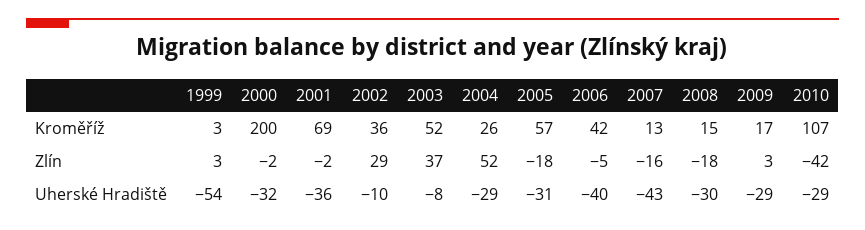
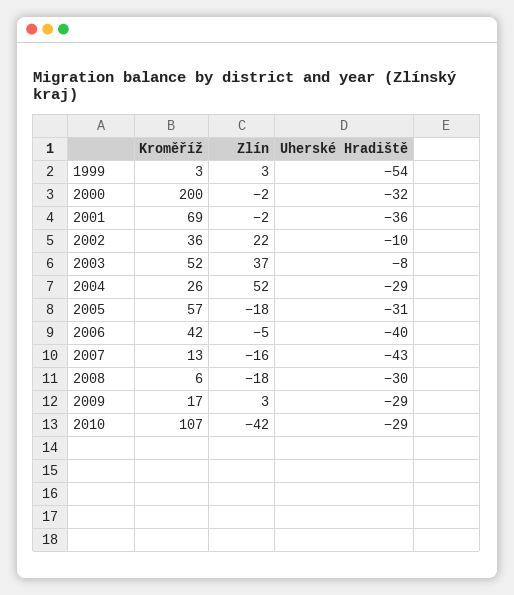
  {
    "1999": {
      "Kroměříž": 3,
      "Zlín": 3,
      "Uherské Hradiště": -54
    },
    "2000": {
      "Kroměříž": 200,
      "Zlín": -2,
      "Uherské Hradiště": -32
    },
    "2001": {
      "Kroměříž": 69,
      "Zlín": -2,
      "Uherské Hradiště": -36
    },
    "2002": {
      "Kroměříž": 36,
-     "Zlín": 29,
+     "Zlín": 22,
      "Uherské Hradiště": -10
    },
    "2003": {
      "Kroměříž": 52,
      "Zlín": 37,
      "Uherské Hradiště": -8
    },
    "2004": {
      "Kroměříž": 26,
      "Zlín": 52,
      "Uherské Hradiště": -29
    },
    "2005": {
      "Kroměříž": 57,
      "Zlín": -18,
      "Uherské Hradiště": -31
    },
    "2006": {
      "Kroměříž": 42,
      "Zlín": -5,
      "Uherské Hradiště": -40
    },
    "2007": {
      "Kroměříž": 13,
      "Zlín": -16,
      "Uherské Hradiště": -43
    },
    "2008": {
-     "Kroměříž": 15,
+     "Kroměříž": 6,
      "Zlín": -18,
      "Uherské Hradiště": -30
    },
    "2009": {
      "Kroměříž": 17,
      "Zlín": 3,
      "Uherské Hradiště": -29
    },
    "2010": {
      "Kroměříž": 107,
      "Zlín": -42,
      "Uherské Hradiště": -29
    }
  }

